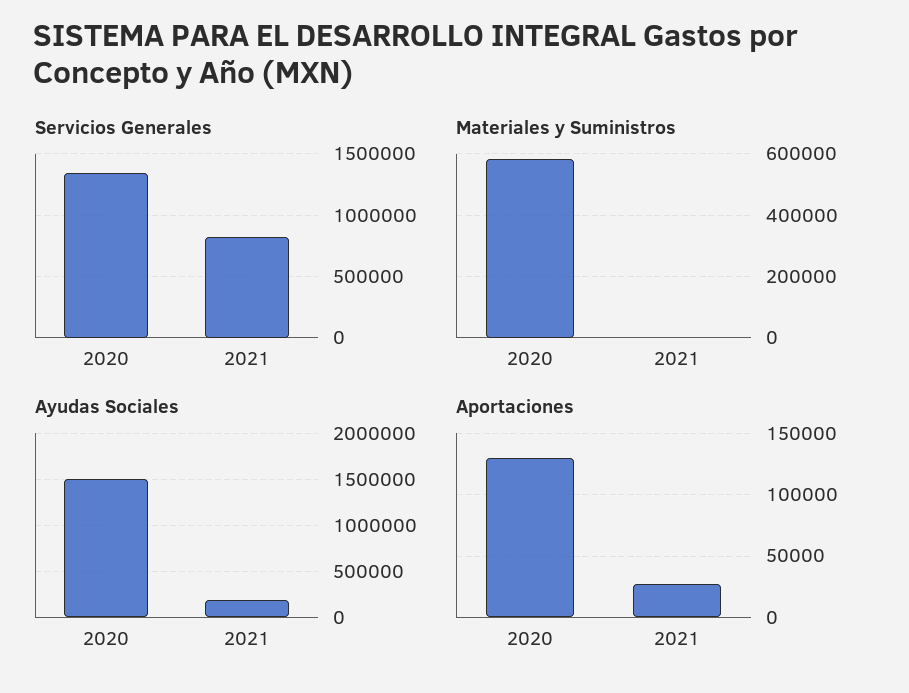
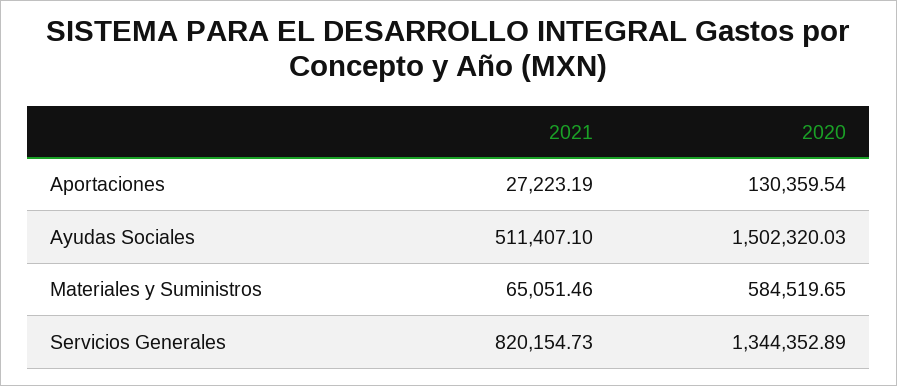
  {
    "Servicios Generales": {
      "2020": 1344352.89,
      "2021": 820154.73
    },
    "Materiales y Suministros": {
      "2020": 584519.65,
-     "2021": 0
+     "2021": 65051.46
    },
    "Ayudas Sociales": {
      "2020": 1502320.03,
-     "2021": 200000
+     "2021": 511407.1
    },
    "Aportaciones": {
      "2020": 130359.54,
      "2021": 27223.19
    }
  }

